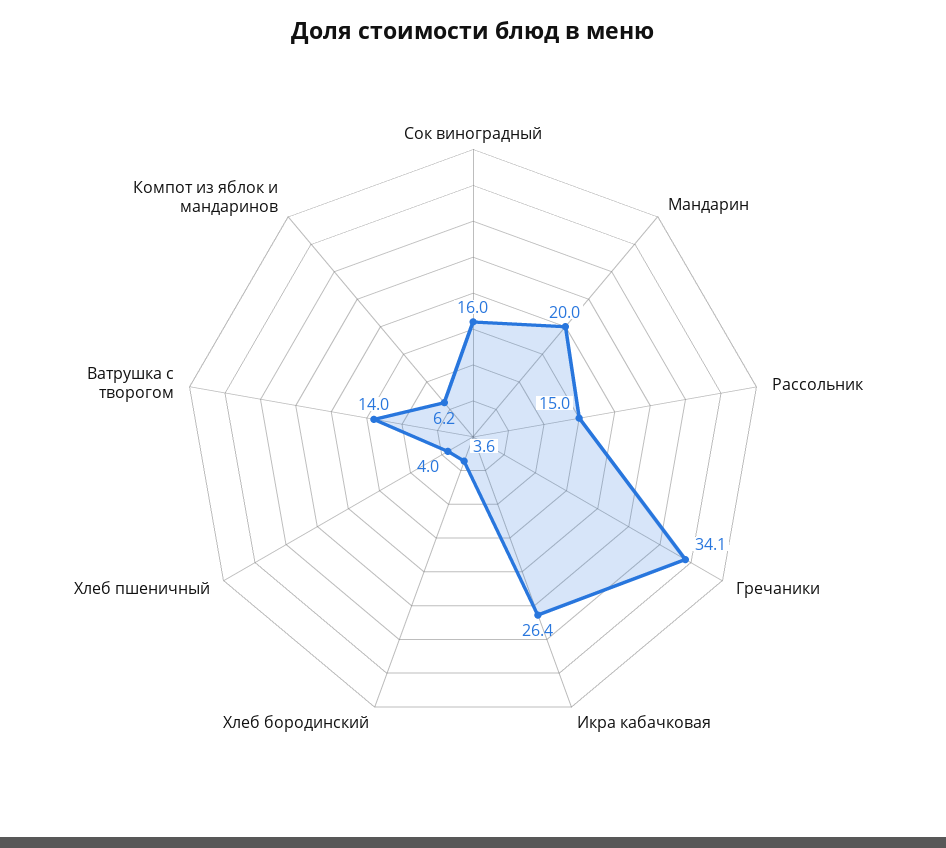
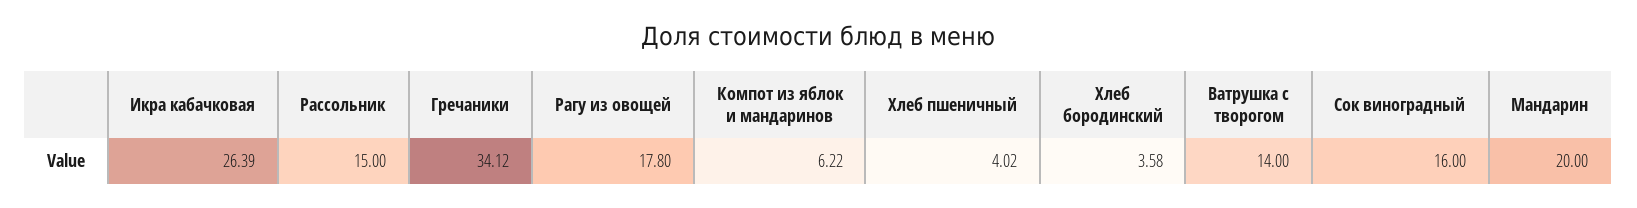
  {
    "Сок виноградный": 16,
    "Мандарин": 20,
    "Рассольник": 15,
    "Гречаники": 34.12,
    "Икра кабачковая": 26.39,
    "Хлеб бородинский": 3.58,
    "Хлеб пшеничный": 4.02,
    "Ватрушка с творогом": 14,
-   "Компот из яблок и мандаринов": 6.22
+   "Компот из яблок и мандаринов": 6.22,
+   "Рагу из овощей": 17.8
  }

